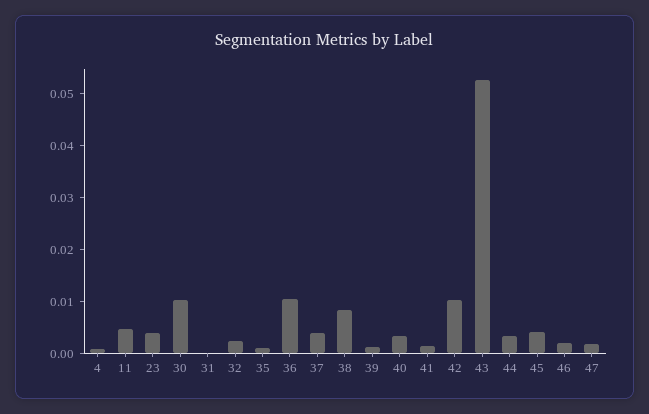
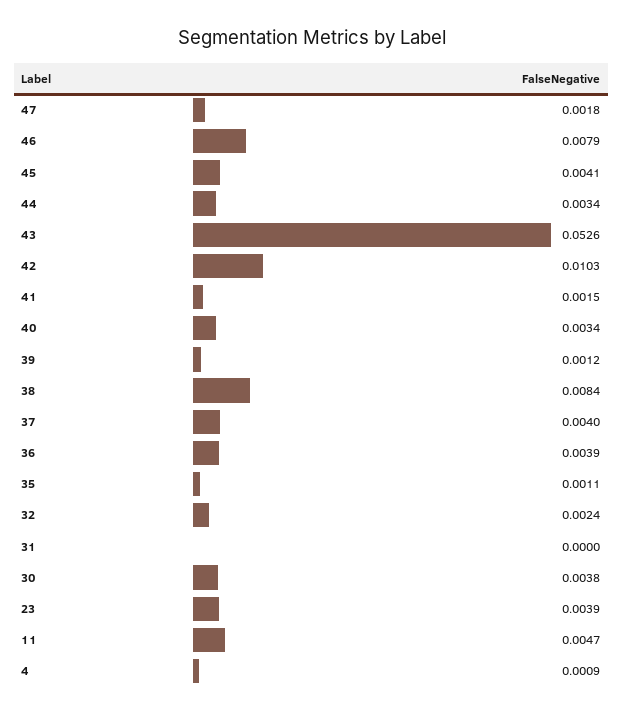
  {
    "4": 0.0009,
    "11": 0.0047,
    "23": 0.0039,
-   "30": 0.01,
+   "30": 0.0038,
    "31": 0,
    "32": 0.0024,
    "35": 0.0011,
-   "36": 0.01,
+   "36": 0.0039,
    "37": 0.004,
    "38": 0.0084,
    "39": 0.0012,
    "40": 0.0034,
    "41": 0.0015,
    "42": 0.0103,
    "43": 0.0526,
    "44": 0.0034,
    "45": 0.0041,
-   "46": 0.002,
+   "46": 0.0079,
    "47": 0.0018
  }

